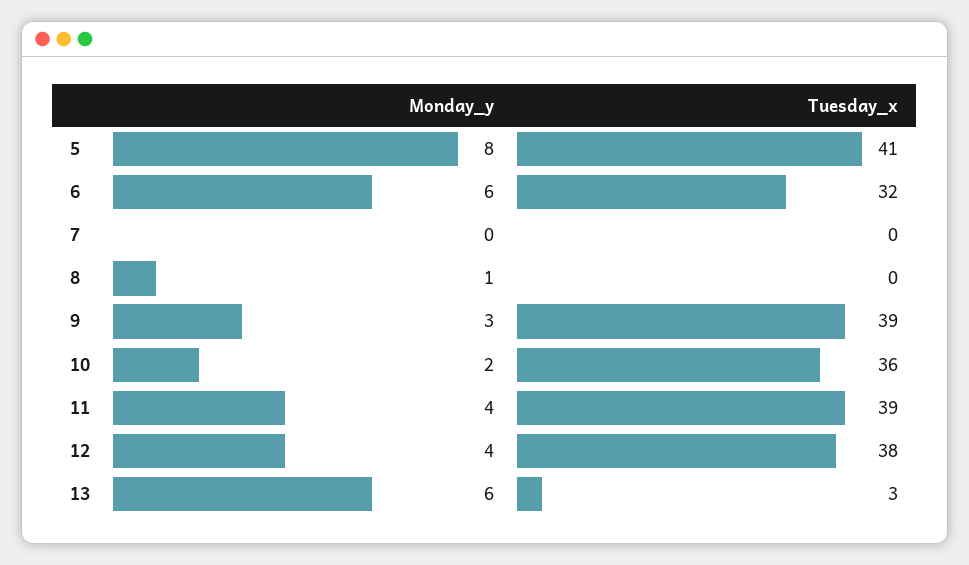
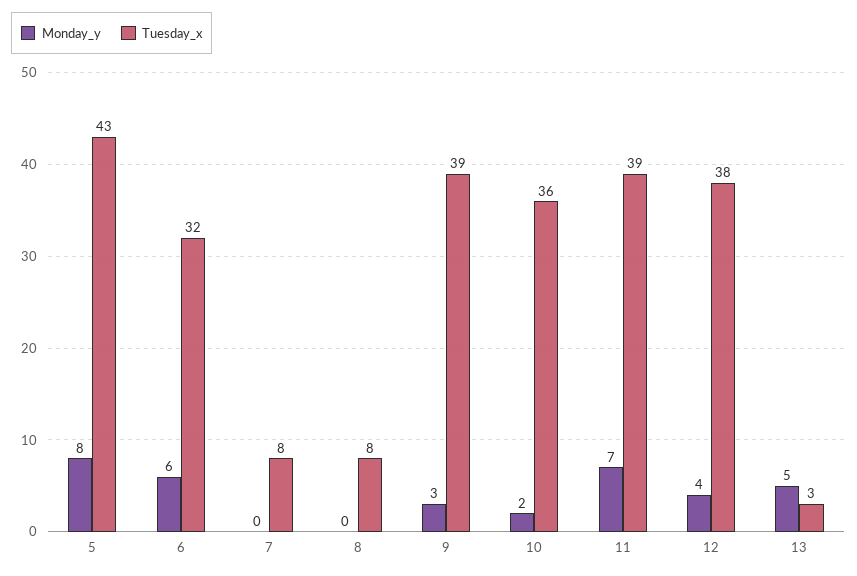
  {
    "Monday_y": {
      "5": 8,
      "6": 6,
      "7": 0,
-     "8": 1,
+     "8": 0,
      "9": 3,
      "10": 2,
-     "11": 4,
+     "11": 7,
      "12": 4,
-     "13": 6
+     "13": 5
    },
    "Tuesday_x": {
-     "5": 41,
+     "5": 43,
      "6": 32,
-     "7": 0,
+     "7": 8,
-     "8": 0,
+     "8": 8,
      "9": 39,
      "10": 36,
      "11": 39,
      "12": 38,
      "13": 3
    }
  }

